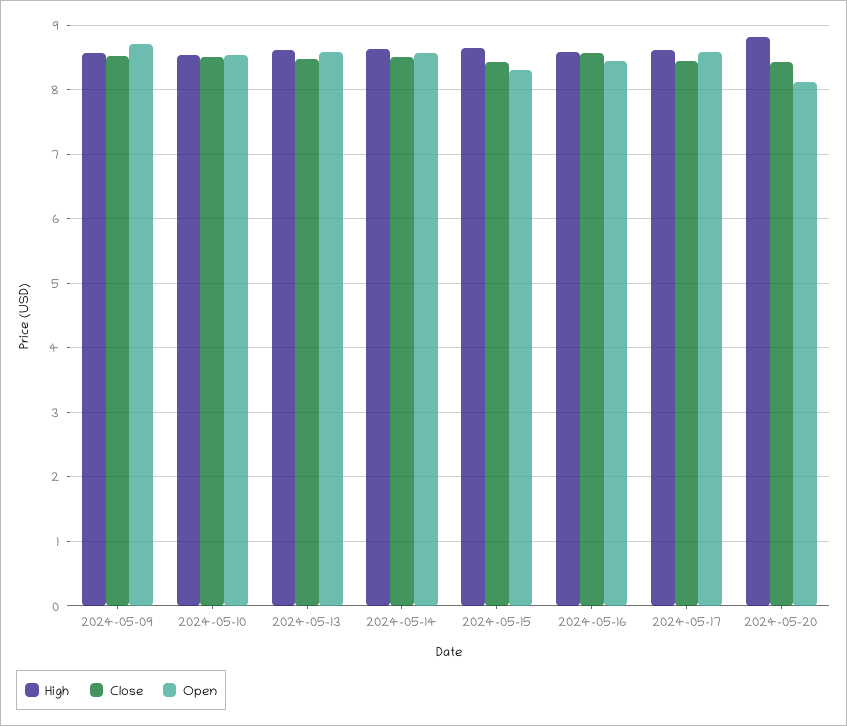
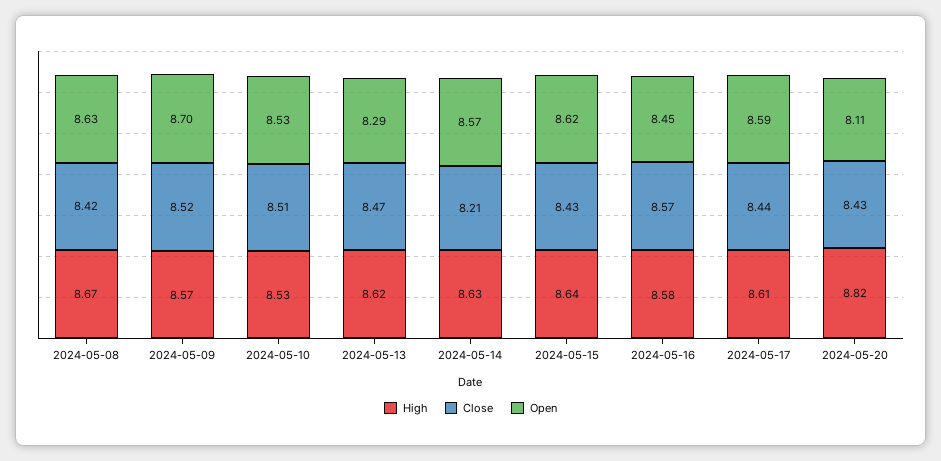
  {
    "High": {
      "2024-05-09": 8.57,
      "2024-05-10": 8.53,
      "2024-05-13": 8.62,
      "2024-05-14": 8.63,
      "2024-05-15": 8.64,
      "2024-05-16": 8.58,
      "2024-05-17": 8.61,
-     "2024-05-20": 8.82
+     "2024-05-20": 8.82,
+     "2024-05-08": 8.67
    },
    "Close": {
      "2024-05-09": 8.52,
      "2024-05-10": 8.51,
      "2024-05-13": 8.47,
-     "2024-05-14": 8.5,
+     "2024-05-14": 8.21,
      "2024-05-15": 8.43,
      "2024-05-16": 8.57,
      "2024-05-17": 8.44,
-     "2024-05-20": 8.43
+     "2024-05-20": 8.43,
+     "2024-05-08": 8.42
    },
    "Open": {
      "2024-05-09": 8.7,
      "2024-05-10": 8.53,
-     "2024-05-13": 8.6,
+     "2024-05-13": 8.29,
      "2024-05-14": 8.57,
-     "2024-05-15": 8.3,
+     "2024-05-15": 8.62,
      "2024-05-16": 8.45,
      "2024-05-17": 8.59,
-     "2024-05-20": 8.11
+     "2024-05-20": 8.11,
+     "2024-05-08": 8.63
    }
  }

